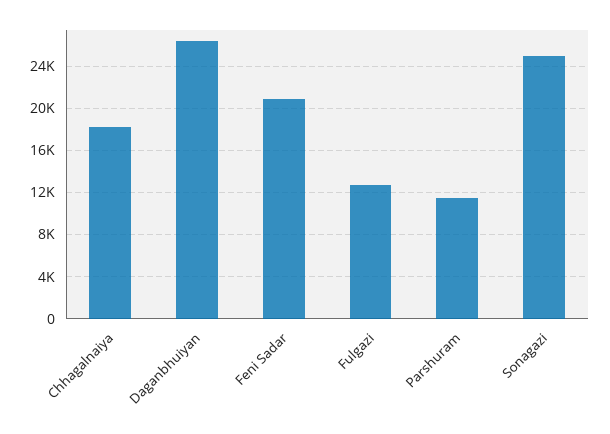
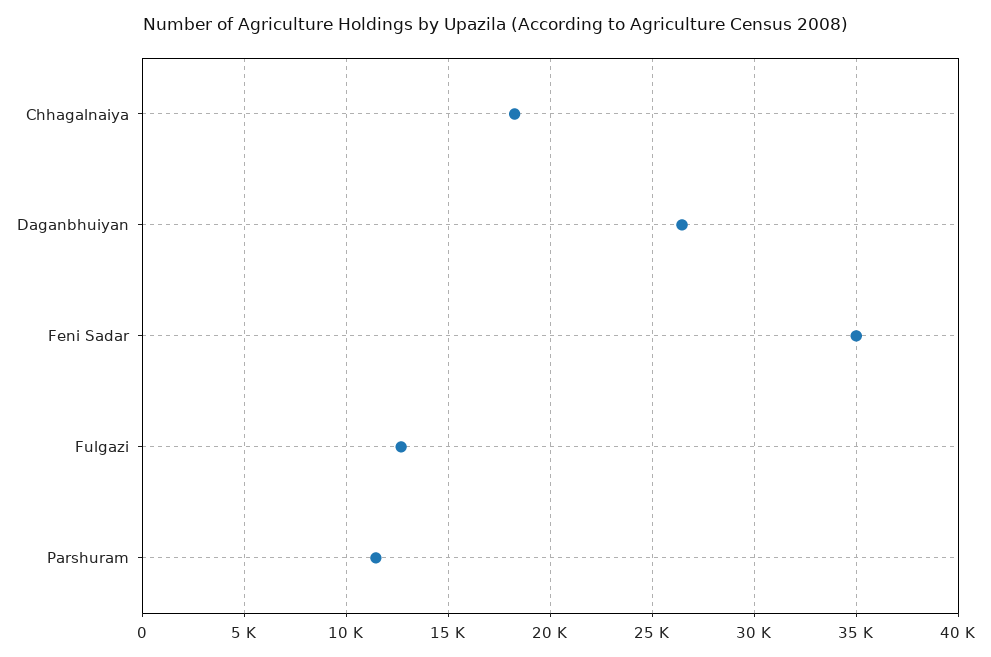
  {
    "Chhagalnaiya": 18000,
    "Daganbhuiyan": 26500,
-   "Feni Sadar": 21000,
+   "Feni Sadar": 35000,
    "Fulgazi": 12500,
-   "Parshuram": 11500,
+   "Parshuram": 11500
-   "Sonagazi": 25000
  }

